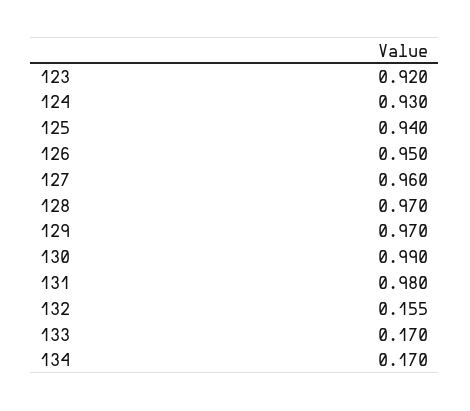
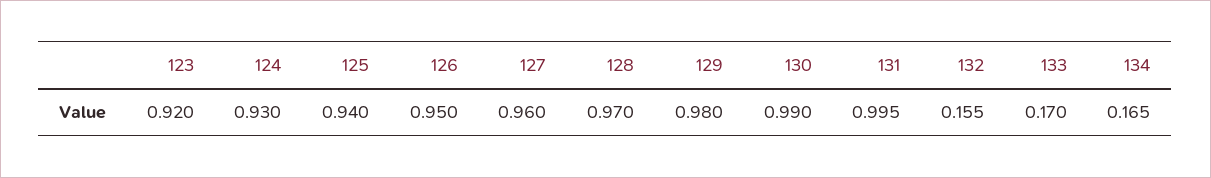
  {
    "123": 0.92,
    "124": 0.93,
    "125": 0.94,
    "126": 0.95,
    "127": 0.96,
    "128": 0.97,
-   "129": 0.97,
+   "129": 0.98,
    "130": 0.99,
-   "131": 0.98,
+   "131": 0.995,
    "132": 0.155,
    "133": 0.17,
-   "134": 0.17
+   "134": 0.165
  }

